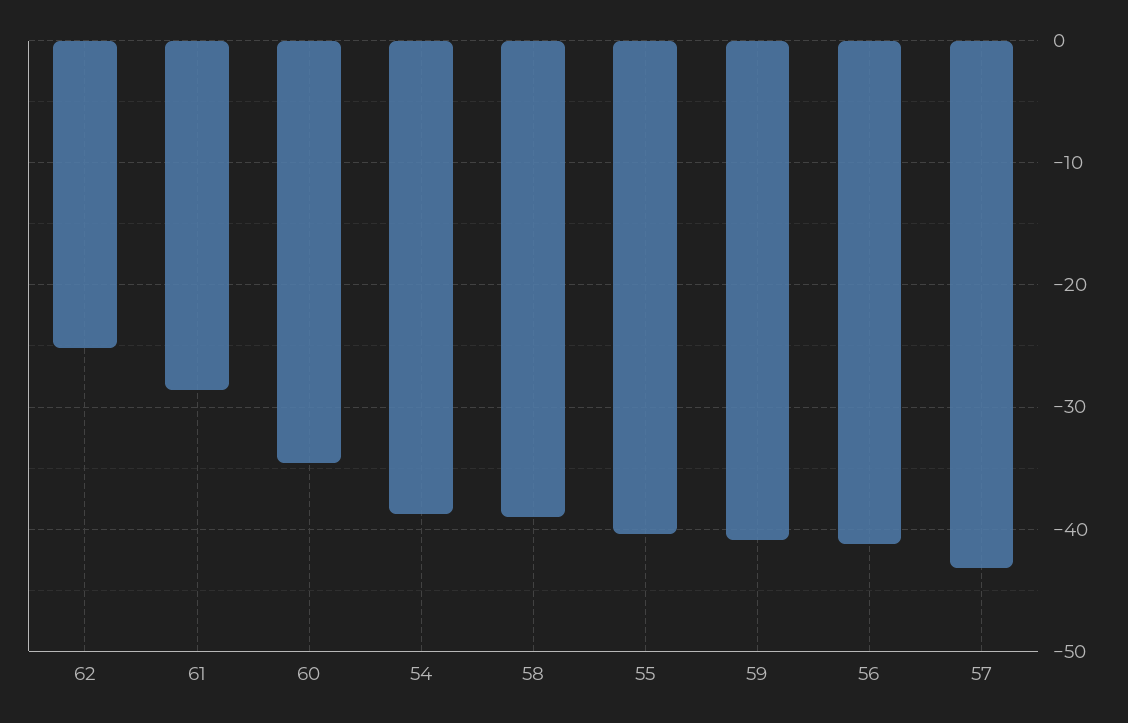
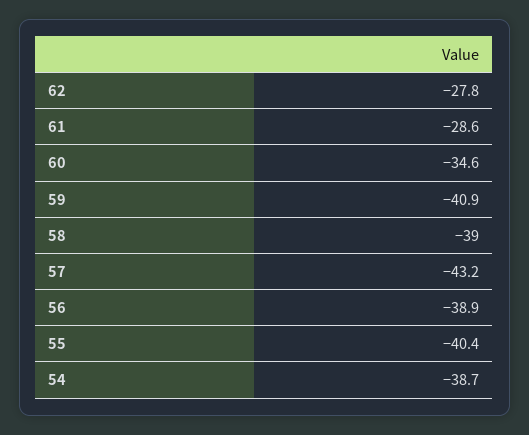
  {
-   "62": -25,
+   "62": -27.8,
    "61": -28.6,
    "60": -34.6,
    "54": -38.7,
    "58": -39,
    "55": -40.4,
    "59": -40.9,
-   "56": -41,
+   "56": -38.9,
    "57": -43.2
  }

